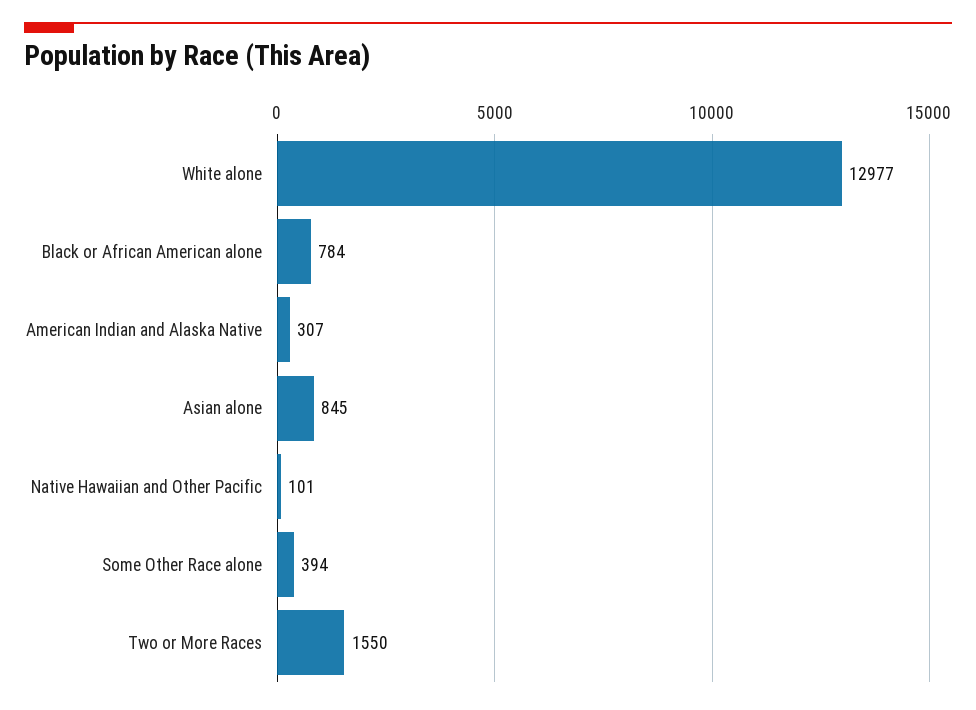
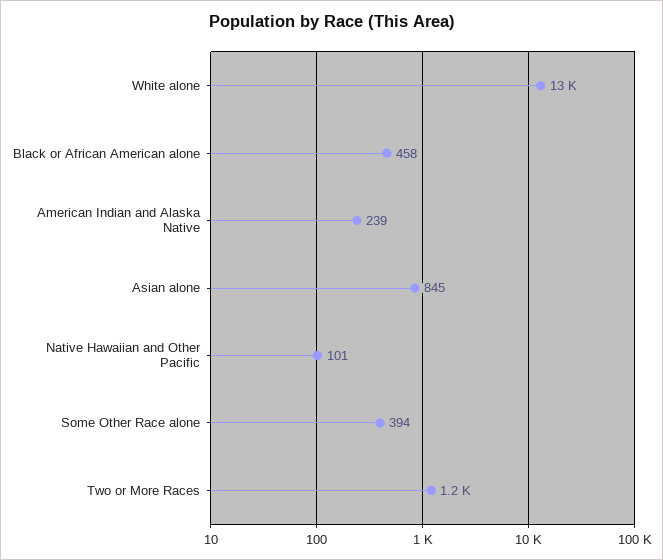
  {
    "White alone": 12977,
-   "Black or African American alone": 784,
+   "Black or African American alone": 458,
-   "American Indian and Alaska Native": 307,
+   "American Indian and Alaska Native": 239,
    "Asian alone": 845,
    "Native Hawaiian and Other Pacific": 101,
    "Some Other Race alone": 394,
-   "Two or More Races": 1550
+   "Two or More Races": 1200
  }

